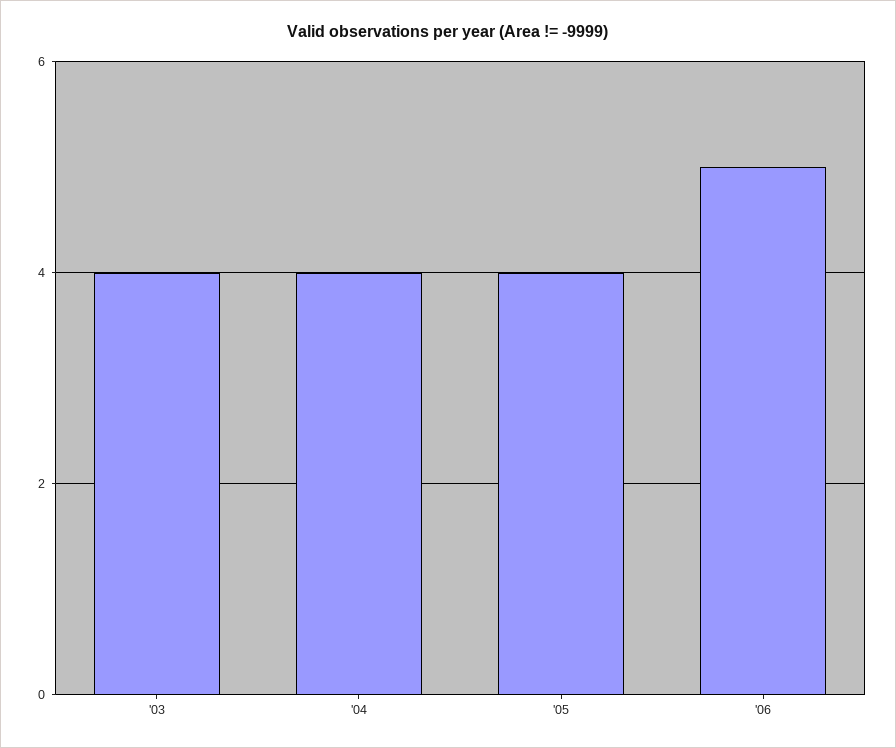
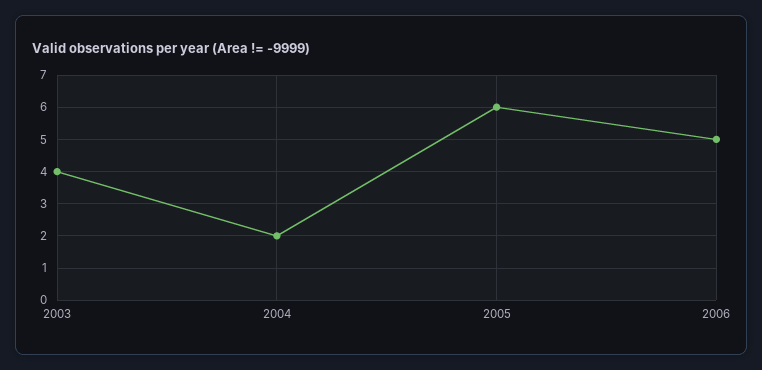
  {
    "'03": 4,
-   "'04": 4,
+   "'04": 2,
-   "'05": 4,
+   "'05": 6,
    "'06": 5
  }

